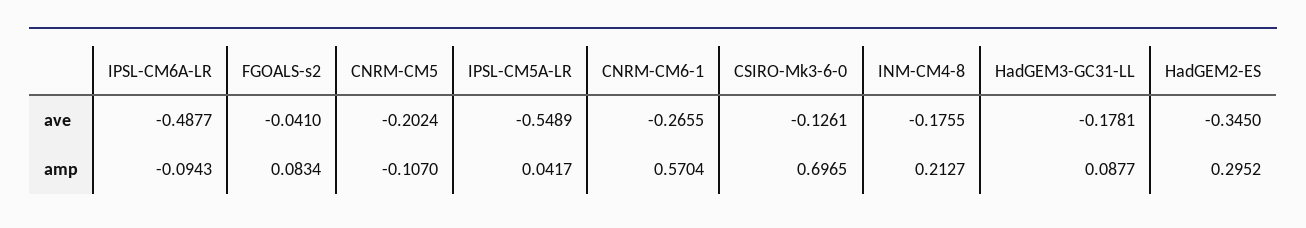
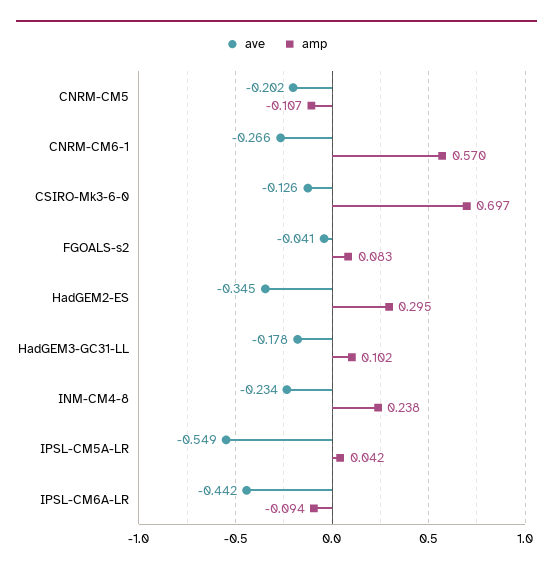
  {
    "ave": {
-     "IPSL-CM6A-LR": -0.4877,
+     "IPSL-CM6A-LR": -0.442,
      "FGOALS-s2": -0.041,
      "CNRM-CM5": -0.2024,
      "IPSL-CM5A-LR": -0.5489,
      "CNRM-CM6-1": -0.2655,
      "CSIRO-Mk3-6-0": -0.1261,
-     "INM-CM4-8": -0.1755,
+     "INM-CM4-8": -0.234,
      "HadGEM3-GC31-LL": -0.1781,
      "HadGEM2-ES": -0.345
    },
    "amp": {
      "IPSL-CM6A-LR": -0.0943,
      "FGOALS-s2": 0.0834,
      "CNRM-CM5": -0.107,
      "IPSL-CM5A-LR": 0.0417,
      "CNRM-CM6-1": 0.5704,
      "CSIRO-Mk3-6-0": 0.6965,
-     "INM-CM4-8": 0.2127,
+     "INM-CM4-8": 0.238,
-     "HadGEM3-GC31-LL": 0.0877,
+     "HadGEM3-GC31-LL": 0.102,
      "HadGEM2-ES": 0.2952
    }
  }

